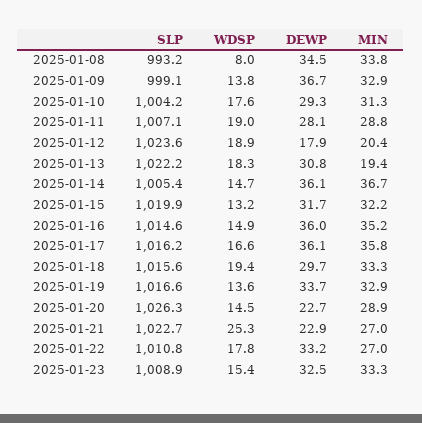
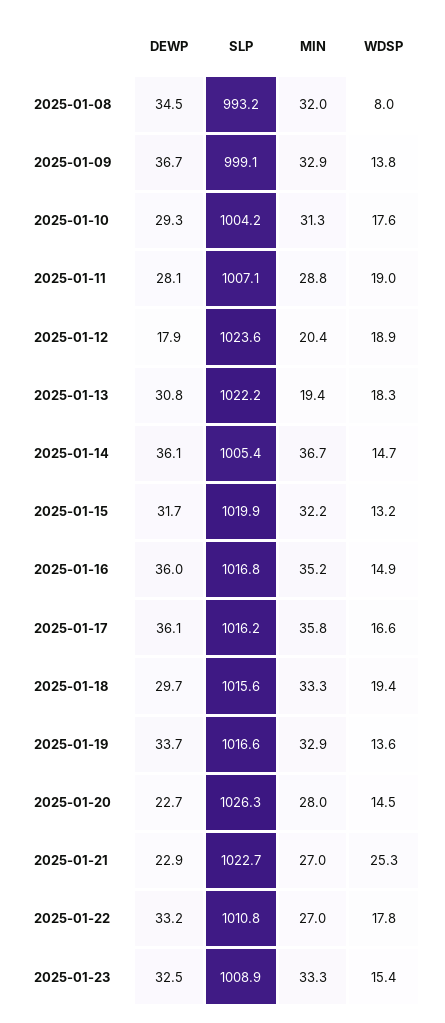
  {
    "SLP": {
      "2025-01-08": 993.2,
      "2025-01-09": 999.1,
      "2025-01-10": 1004.2,
      "2025-01-11": 1007.1,
      "2025-01-12": 1023.6,
      "2025-01-13": 1022.2,
      "2025-01-14": 1005.4,
      "2025-01-15": 1019.9,
-     "2025-01-16": 1014.6,
+     "2025-01-16": 1016.8,
      "2025-01-17": 1016.2,
      "2025-01-18": 1015.6,
      "2025-01-19": 1016.6,
      "2025-01-20": 1026.3,
      "2025-01-21": 1022.7,
      "2025-01-22": 1010.8,
      "2025-01-23": 1008.9
    },
    "WDSP": {
      "2025-01-08": 8,
      "2025-01-09": 13.8,
      "2025-01-10": 17.6,
      "2025-01-11": 19,
      "2025-01-12": 18.9,
      "2025-01-13": 18.3,
      "2025-01-14": 14.7,
      "2025-01-15": 13.2,
      "2025-01-16": 14.9,
      "2025-01-17": 16.6,
      "2025-01-18": 19.4,
      "2025-01-19": 13.6,
      "2025-01-20": 14.5,
      "2025-01-21": 25.3,
      "2025-01-22": 17.8,
      "2025-01-23": 15.4
    },
    "DEWP": {
      "2025-01-08": 34.5,
      "2025-01-09": 36.7,
      "2025-01-10": 29.3,
      "2025-01-11": 28.1,
      "2025-01-12": 17.9,
      "2025-01-13": 30.8,
      "2025-01-14": 36.1,
      "2025-01-15": 31.7,
      "2025-01-16": 36,
      "2025-01-17": 36.1,
      "2025-01-18": 29.7,
      "2025-01-19": 33.7,
      "2025-01-20": 22.7,
      "2025-01-21": 22.9,
      "2025-01-22": 33.2,
      "2025-01-23": 32.5
    },
    "MIN": {
-     "2025-01-08": 33.8,
+     "2025-01-08": 32,
      "2025-01-09": 32.9,
      "2025-01-10": 31.3,
      "2025-01-11": 28.8,
      "2025-01-12": 20.4,
      "2025-01-13": 19.4,
      "2025-01-14": 36.7,
      "2025-01-15": 32.2,
      "2025-01-16": 35.2,
      "2025-01-17": 35.8,
      "2025-01-18": 33.3,
      "2025-01-19": 32.9,
-     "2025-01-20": 28.9,
+     "2025-01-20": 28,
      "2025-01-21": 27,
      "2025-01-22": 27,
      "2025-01-23": 33.3
    }
  }

